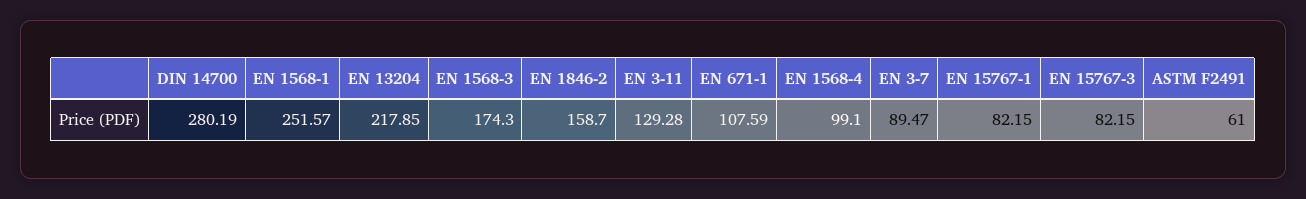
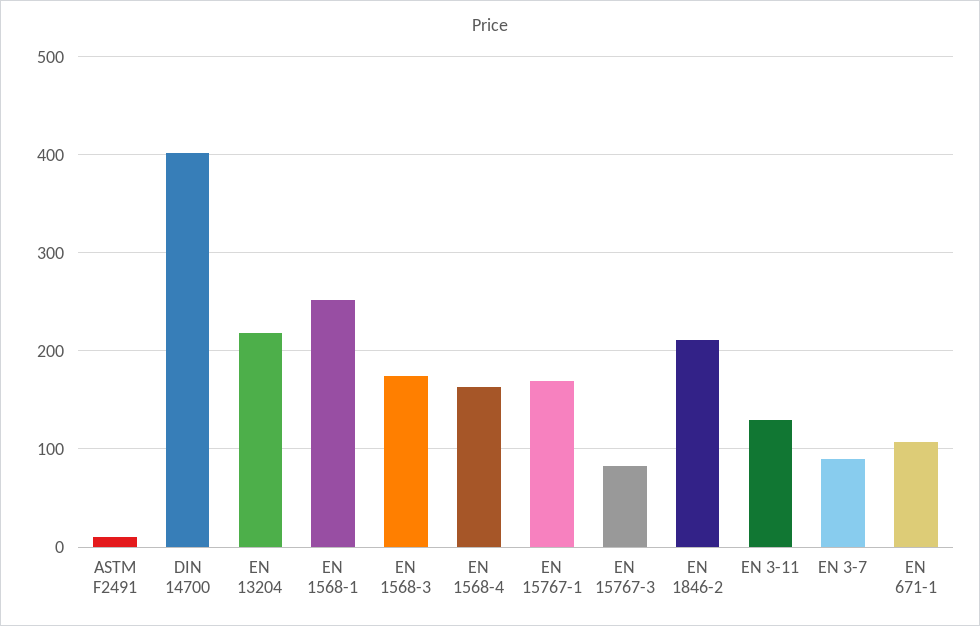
  {
-   "DIN 14700": 280.19,
+   "DIN 14700": 400,
    "EN 1568-1": 251.57,
    "EN 13204": 217.85,
    "EN 1568-3": 174.3,
-   "EN 1846-2": 158.7,
+   "EN 1846-2": 210,
    "EN 3-11": 129.28,
    "EN 671-1": 107.59,
-   "EN 1568-4": 99.1,
+   "EN 1568-4": 160,
    "EN 3-7": 89.47,
-   "EN 15767-1": 82.15,
+   "EN 15767-1": 170,
    "EN 15767-3": 82.15,
-   "ASTM F2491": 61
+   "ASTM F2491": 10
  }

